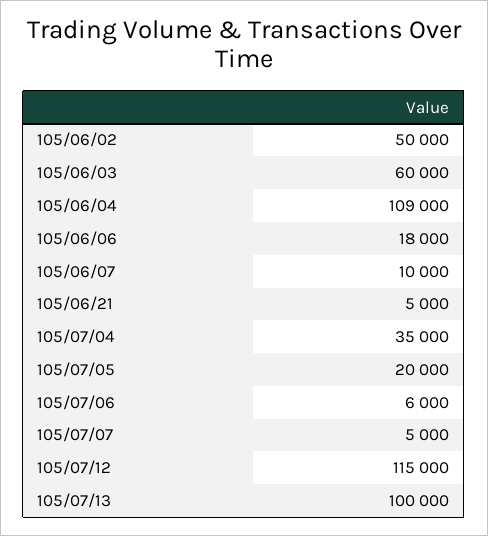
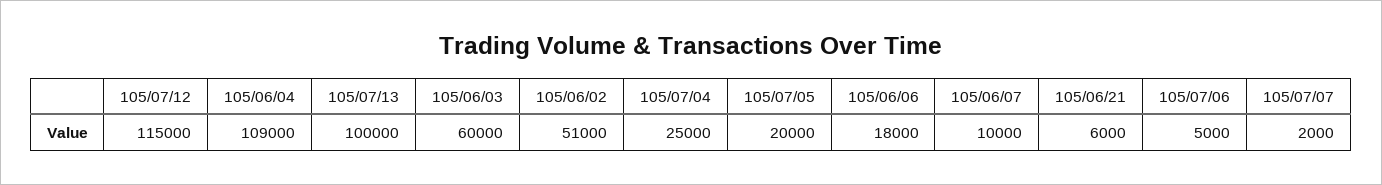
  {
-   "105/06/02": 50000,
+   "105/06/02": 51000,
    "105/06/03": 60000,
    "105/06/04": 109000,
    "105/06/06": 18000,
    "105/06/07": 10000,
-   "105/06/21": 5000,
+   "105/06/21": 6000,
-   "105/07/04": 35000,
+   "105/07/04": 25000,
    "105/07/05": 20000,
-   "105/07/06": 6000,
+   "105/07/06": 5000,
-   "105/07/07": 5000,
+   "105/07/07": 2000,
    "105/07/12": 115000,
    "105/07/13": 100000
  }

